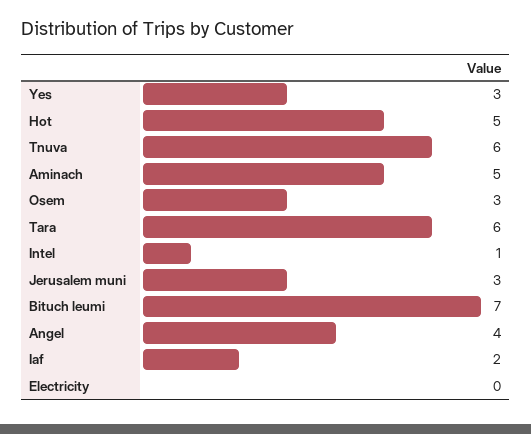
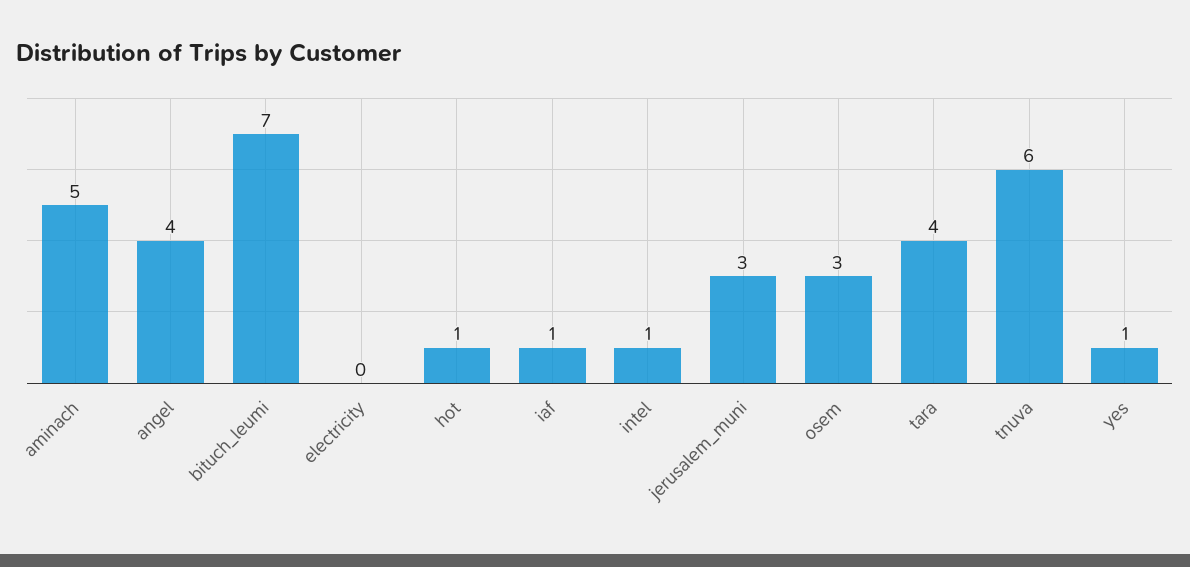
  {
-   "Yes": 3,
+   "Yes": 1,
-   "Hot": 5,
+   "Hot": 1,
    "Tnuva": 6,
    "Aminach": 5,
    "Osem": 3,
-   "Tara": 6,
+   "Tara": 4,
    "Intel": 1,
    "Jerusalem muni": 3,
    "Bituch leumi": 7,
    "Angel": 4,
-   "Iaf": 2,
+   "Iaf": 1,
    "Electricity": 0
  }

